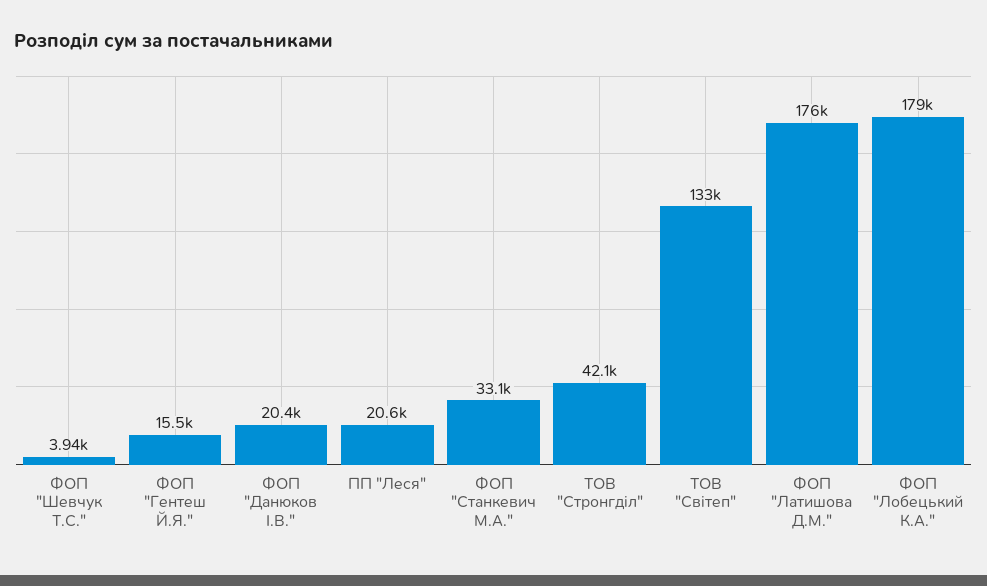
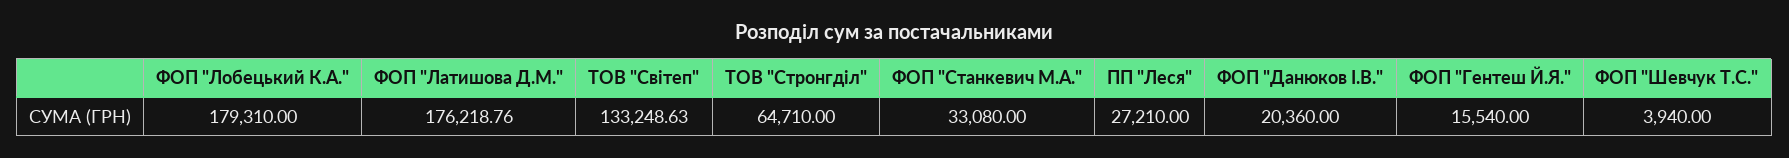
  {
    "ФОП \"Шевчук Т.С.\"": 3940,
    "ФОП \"Гентеш Й.Я.\"": 15540,
    "ФОП \"Данюков I.В.\"": 20360,
-   "ПП \"Леся\"": 20600,
+   "ПП \"Леся\"": 27210,
    "ФОП \"Станкевич М.А.\"": 33080,
-   "ТОВ \"Стронгділ\"": 42100,
+   "ТОВ \"Стронгділ\"": 64710,
    "ТОВ \"Світеп\"": 133248.63,
    "ФОП \"Латишова Д.М.\"": 176218.76,
    "ФОП \"Лобецький К.А.\"": 179310
  }

